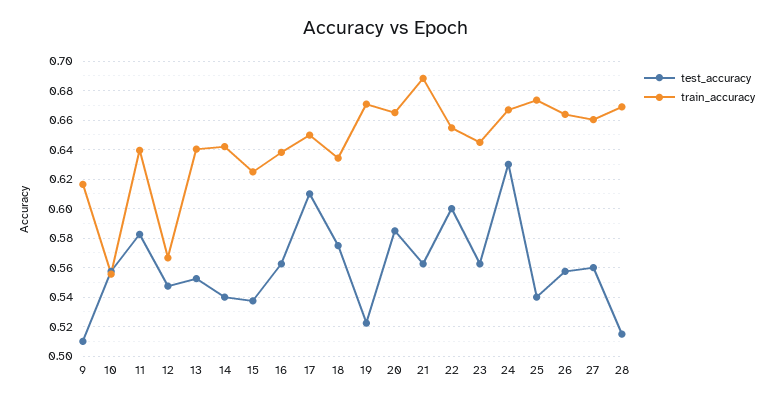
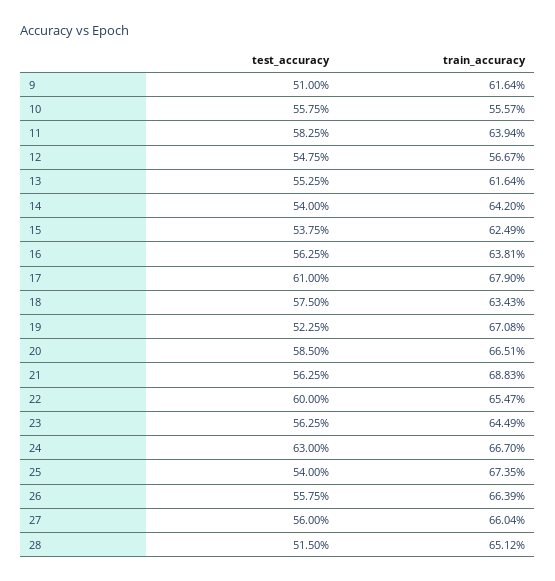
  {
    "test_accuracy": {
      "9": 0.51,
      "10": 0.5575,
      "11": 0.5825,
      "12": 0.5475,
      "13": 0.5525,
      "14": 0.54,
      "15": 0.5375,
      "16": 0.5625,
      "17": 0.61,
      "18": 0.575,
      "19": 0.5225,
      "20": 0.585,
      "21": 0.5625,
      "22": 0.6,
      "23": 0.5625,
      "24": 0.63,
      "25": 0.54,
      "26": 0.5575,
      "27": 0.56,
      "28": 0.515
    },
    "train_accuracy": {
      "9": 0.6164,
      "10": 0.5557,
      "11": 0.6394,
      "12": 0.5667,
-     "13": 0.64,
+     "13": 0.6164,
      "14": 0.642,
      "15": 0.6249,
      "16": 0.6381,
-     "17": 0.65,
+     "17": 0.679,
      "18": 0.6343,
      "19": 0.6708,
      "20": 0.6651,
      "21": 0.6883,
      "22": 0.6547,
      "23": 0.6449,
      "24": 0.667,
      "25": 0.6735,
      "26": 0.6639,
      "27": 0.6604,
-     "28": 0.67
+     "28": 0.6512
    }
  }

